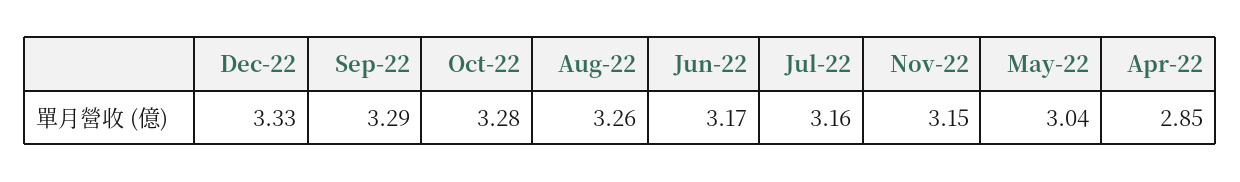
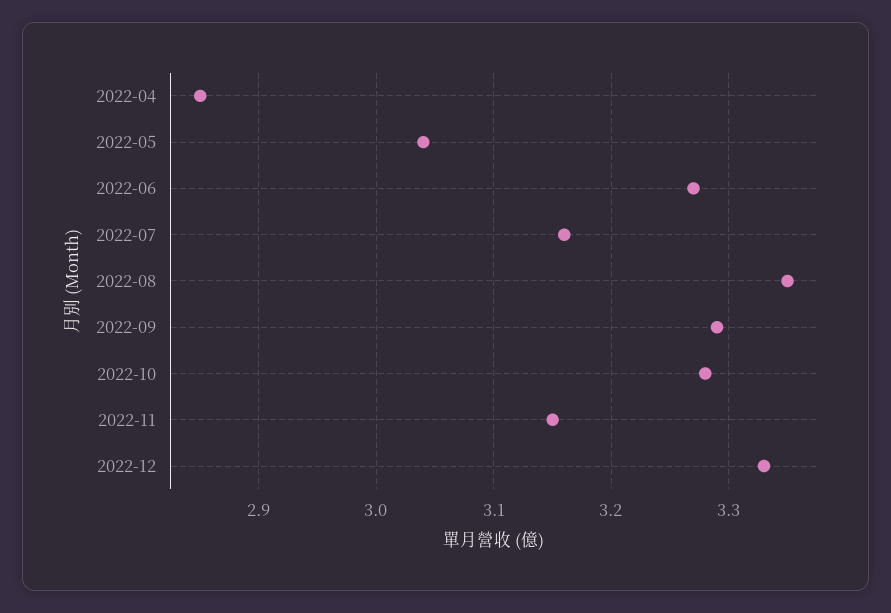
  {
    "Dec-22": 3.33,
    "Sep-22": 3.29,
    "Oct-22": 3.28,
-   "Aug-22": 3.26,
+   "Aug-22": 3.35,
-   "Jun-22": 3.17,
+   "Jun-22": 3.27,
    "Jul-22": 3.16,
    "Nov-22": 3.15,
    "May-22": 3.04,
    "Apr-22": 2.85
  }

